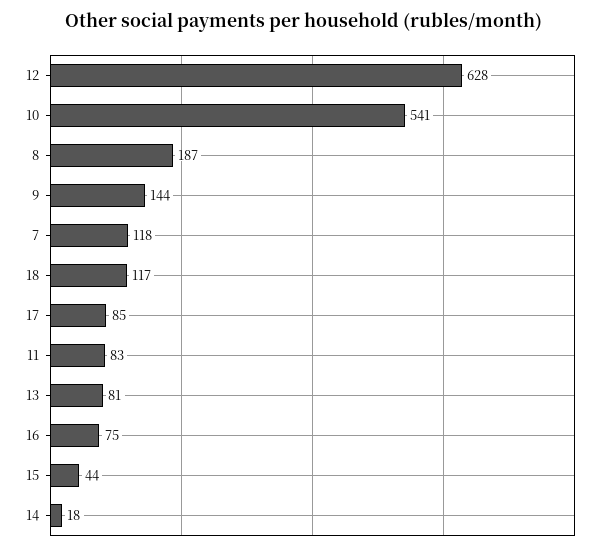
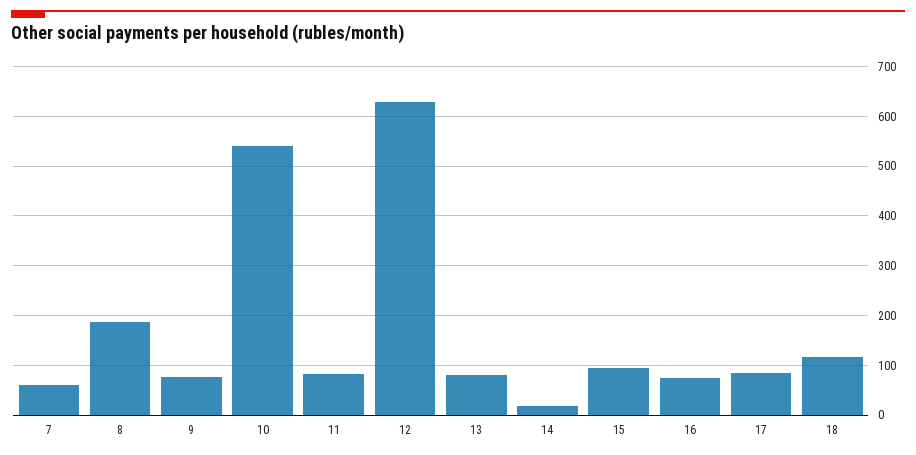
  {
    "12": 628,
    "10": 541,
    "8": 187,
-   "9": 144,
+   "9": 80,
-   "7": 118,
+   "7": 60,
    "18": 117,
    "17": 85,
    "11": 83,
    "13": 81,
    "16": 75,
-   "15": 44,
+   "15": 100,
    "14": 18
  }

